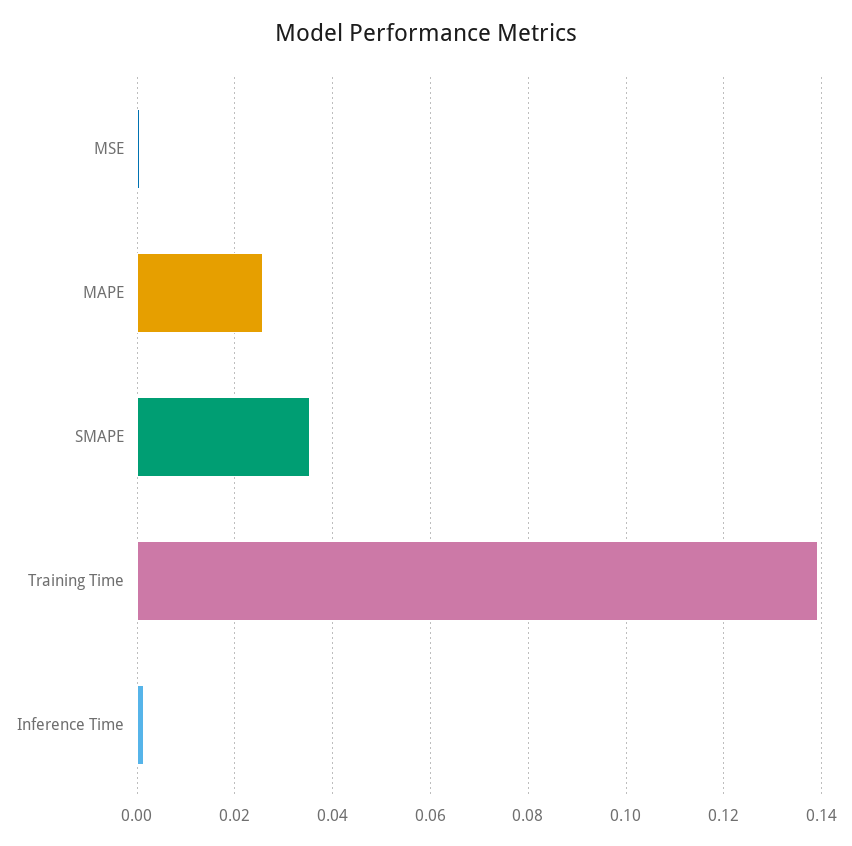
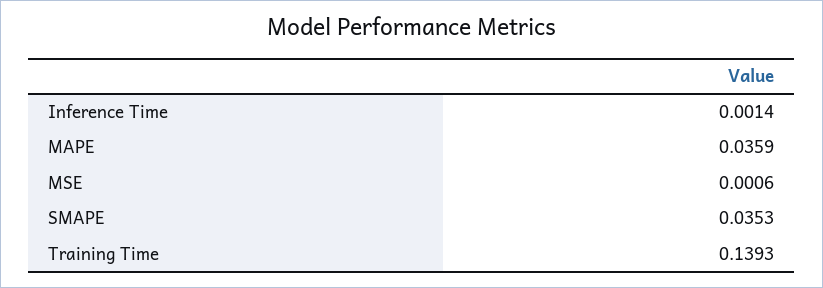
  {
    "MSE": 0.0006,
-   "MAPE": 0.026,
+   "MAPE": 0.0359,
    "SMAPE": 0.0353,
    "Training Time": 0.1393,
    "Inference Time": 0.0014
  }

